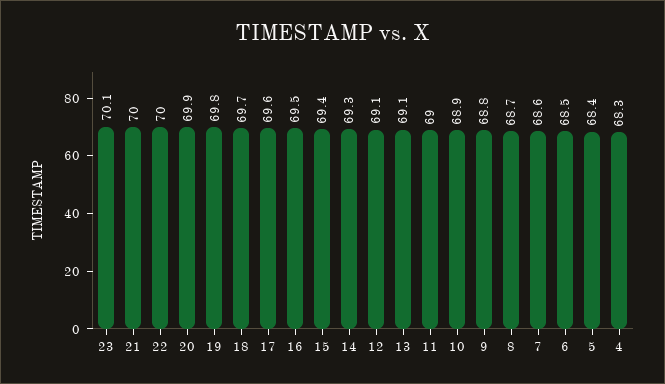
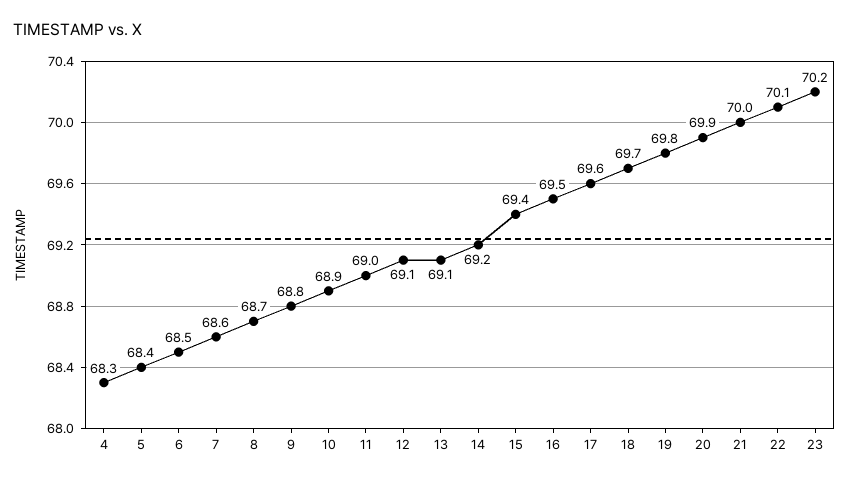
  {
-   "23": 70.1,
+   "23": 70.2,
    "21": 70,
-   "22": 70,
+   "22": 70.1,
    "20": 69.9,
    "19": 69.8,
    "18": 69.7,
    "17": 69.6,
    "16": 69.5,
    "15": 69.4,
-   "14": 69.3,
+   "14": 69.2,
    "12": 69.1,
    "13": 69.1,
    "11": 69,
    "10": 68.9,
    "9": 68.8,
    "8": 68.7,
    "7": 68.6,
    "6": 68.5,
    "5": 68.4,
    "4": 68.3
  }

